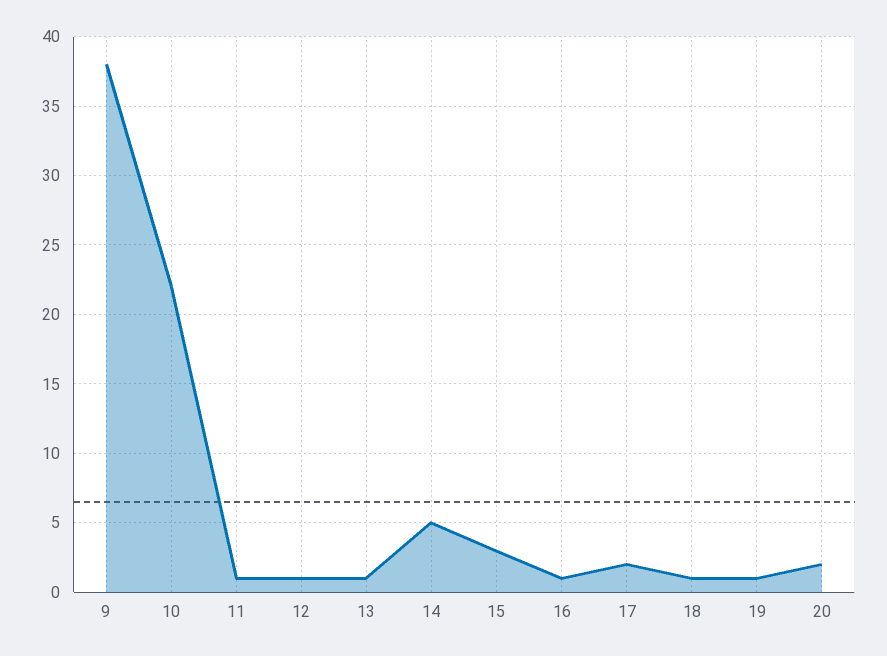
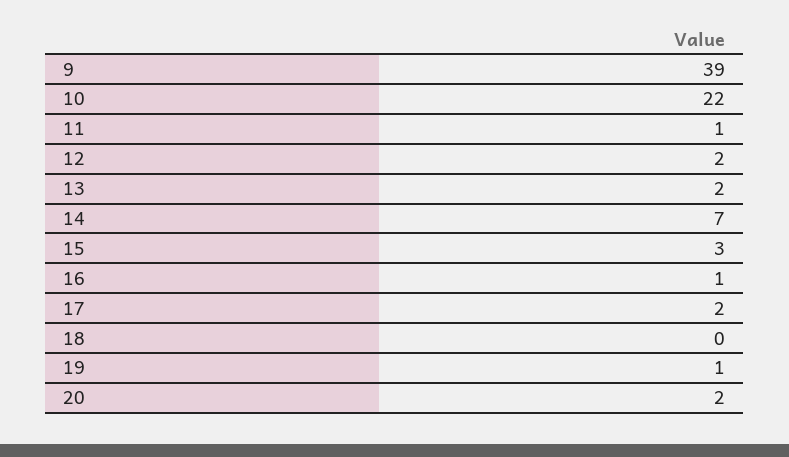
  {
-   "9": 38,
+   "9": 39,
    "10": 22,
    "11": 1,
-   "12": 1,
+   "12": 2,
-   "13": 1,
+   "13": 2,
-   "14": 5,
+   "14": 7,
    "15": 3,
    "16": 1,
    "17": 2,
-   "18": 1,
+   "18": 0,
    "19": 1,
    "20": 2
  }

